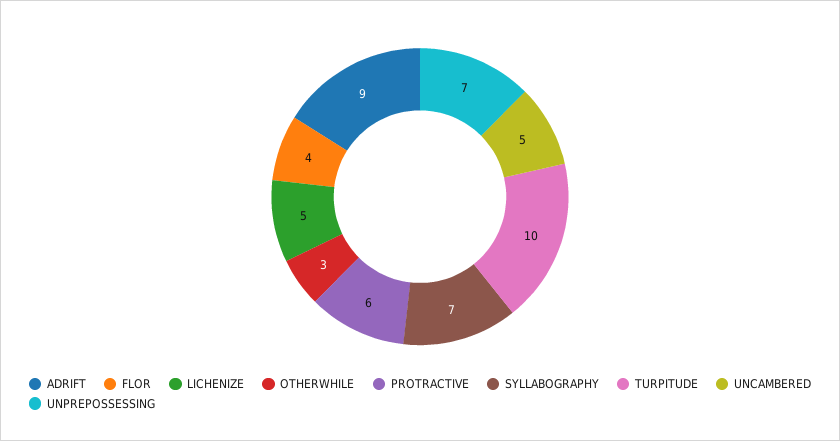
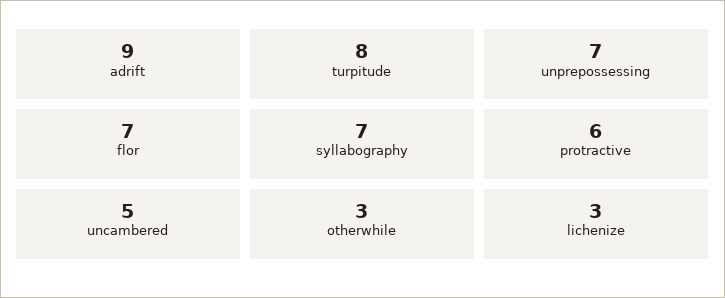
  {
    "ADRIFT": 9,
-   "FLOR": 4,
+   "FLOR": 7,
-   "LICHENIZE": 5,
+   "LICHENIZE": 3,
    "OTHERWHILE": 3,
    "PROTRACTIVE": 6,
    "SYLLABOGRAPHY": 7,
-   "TURPITUDE": 10,
+   "TURPITUDE": 8,
    "UNCAMBERED": 5,
    "UNPREPOSSESSING": 7
  }

